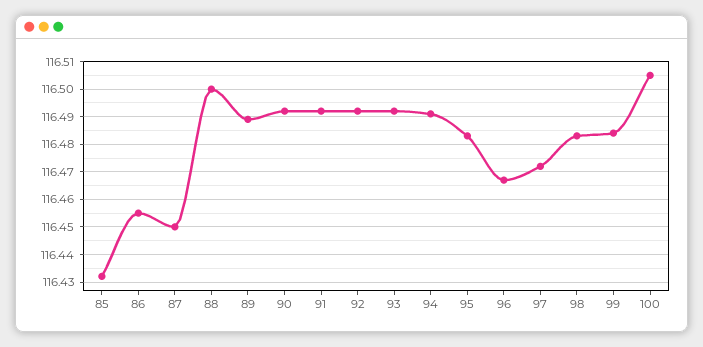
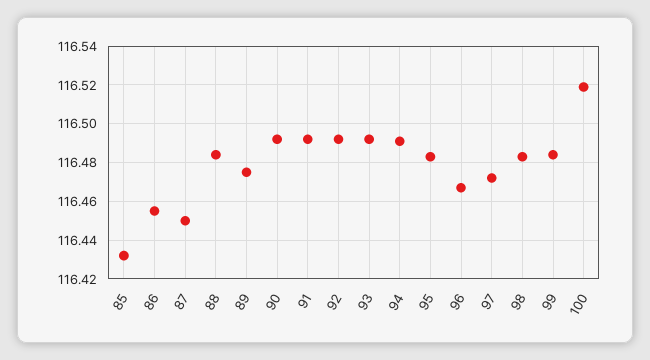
  {
    "85": 116.43,
    "86": 116.455,
    "87": 116.45,
-   "88": 116.5,
+   "88": 116.485,
-   "89": 116.49,
+   "89": 116.475,
    "90": 116.49,
    "91": 116.49,
    "92": 116.49,
    "93": 116.49,
    "94": 116.49,
    "95": 116.485,
    "96": 116.465,
    "97": 116.47,
    "98": 116.485,
    "99": 116.485,
-   "100": 116.505
+   "100": 116.52
  }

